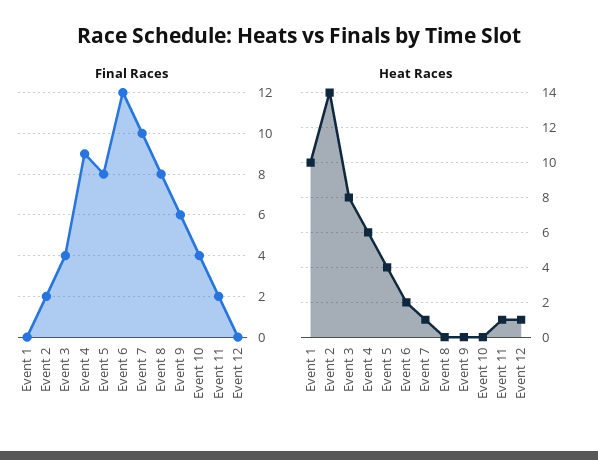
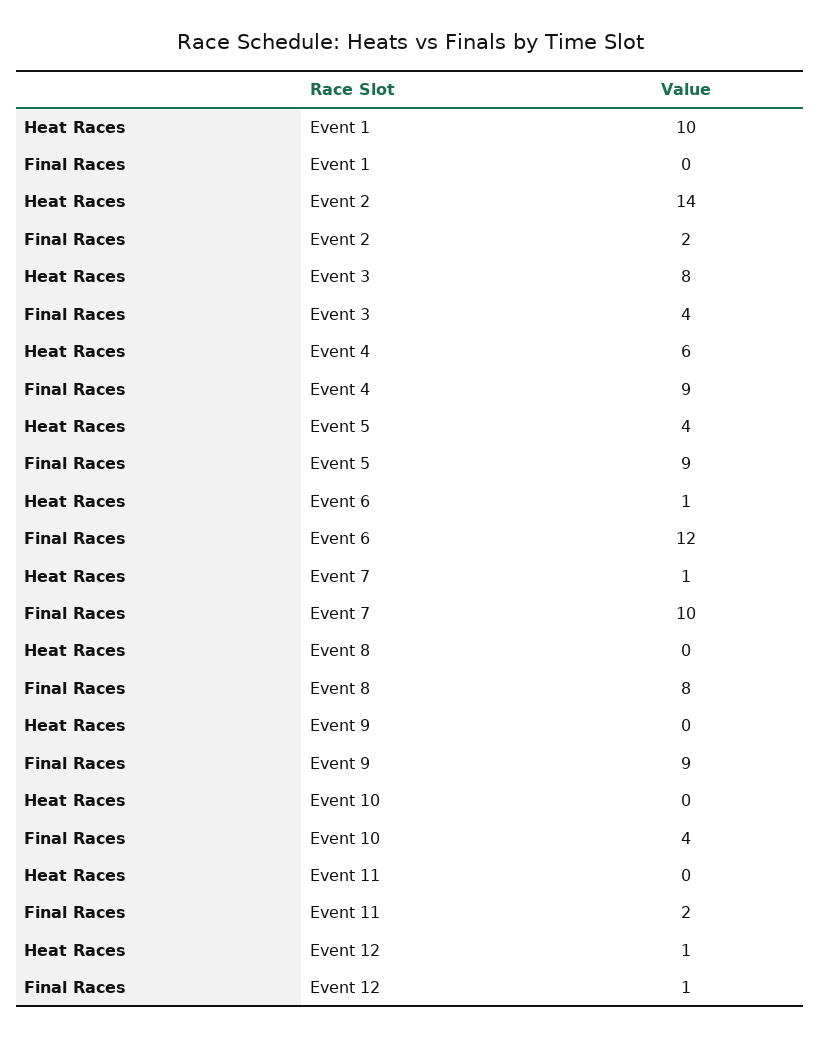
  {
    "Final Races": {
      "Event 1": 0,
      "Event 2": 2,
      "Event 3": 4,
      "Event 4": 9,
-     "Event 5": 8,
+     "Event 5": 9,
      "Event 6": 12,
      "Event 7": 10,
      "Event 8": 8,
-     "Event 9": 6,
+     "Event 9": 9,
      "Event 10": 4,
      "Event 11": 2,
-     "Event 12": 0
+     "Event 12": 1
    },
    "Heat Races": {
      "Event 1": 10,
      "Event 2": 14,
      "Event 3": 8,
      "Event 4": 6,
      "Event 5": 4,
-     "Event 6": 2,
+     "Event 6": 1,
      "Event 7": 1,
      "Event 8": 0,
      "Event 9": 0,
      "Event 10": 0,
-     "Event 11": 1,
+     "Event 11": 0,
      "Event 12": 1
    }
  }

